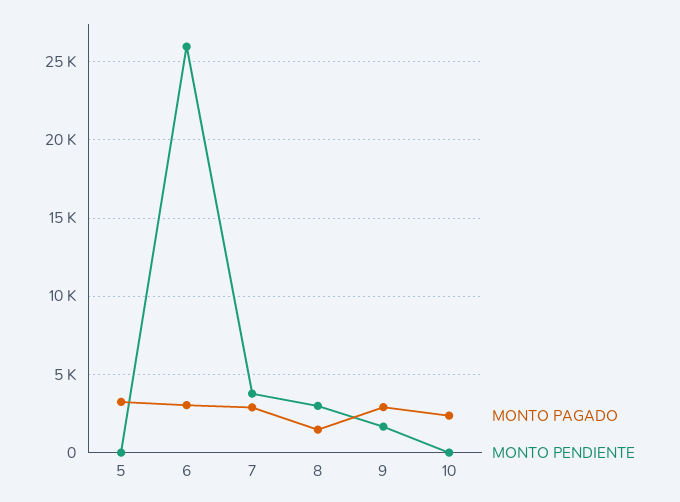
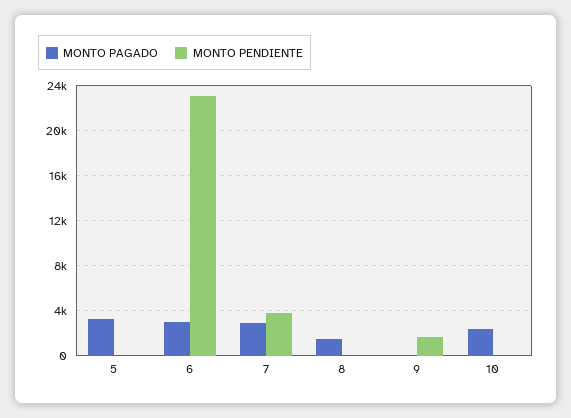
  {
    "MONTO PAGADO": {
      "5": 3000,
      "6": 3000,
      "7": 3000,
      "8": 1500,
-     "9": 3000,
+     "9": 0,
      "10": 2500
    },
    "MONTO PENDIENTE": {
      "5": 0,
-     "6": 26000,
+     "6": 23000,
      "7": 4000,
-     "8": 3000,
+     "8": 0,
      "9": 1500,
      "10": 0
    }
  }

